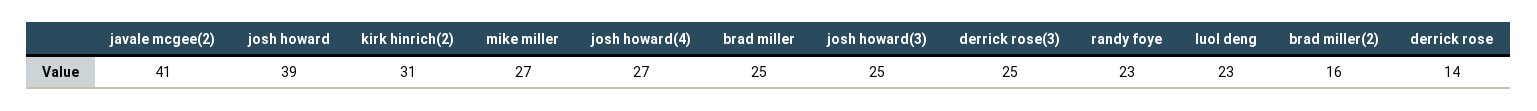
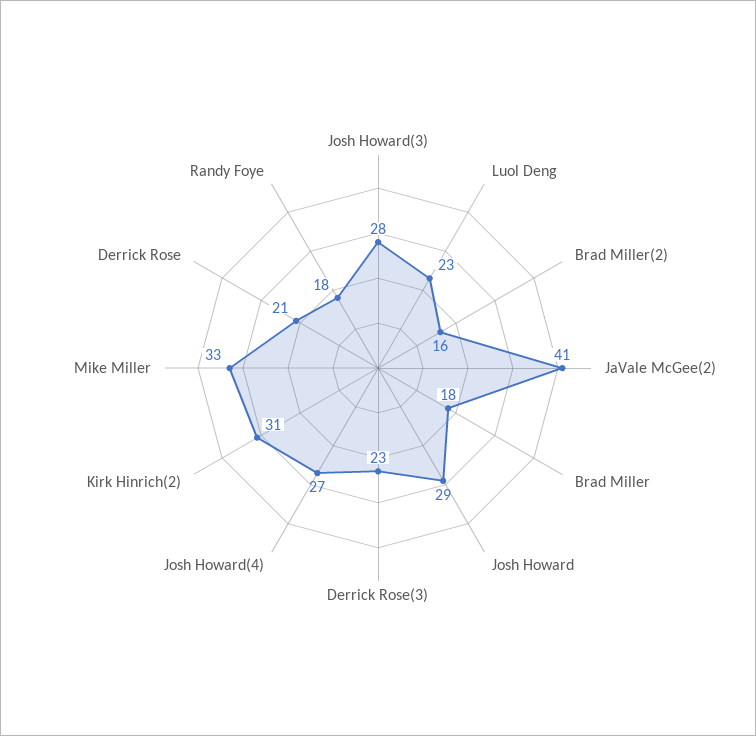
  {
    "javale mcgee(2)": 41,
-   "josh howard": 39,
+   "josh howard": 29,
    "kirk hinrich(2)": 31,
-   "mike miller": 27,
+   "mike miller": 33,
    "josh howard(4)": 27,
-   "brad miller": 25,
+   "brad miller": 18,
-   "josh howard(3)": 25,
+   "josh howard(3)": 28,
-   "derrick rose(3)": 25,
+   "derrick rose(3)": 23,
-   "randy foye": 23,
+   "randy foye": 18,
    "luol deng": 23,
    "brad miller(2)": 16,
-   "derrick rose": 14
+   "derrick rose": 21
  }

